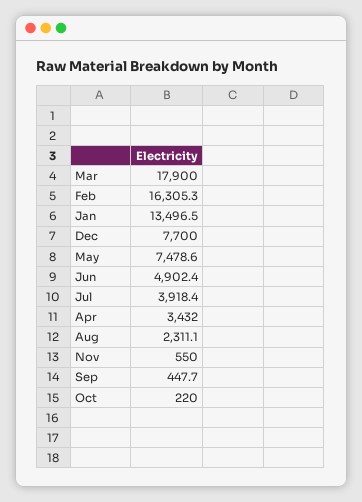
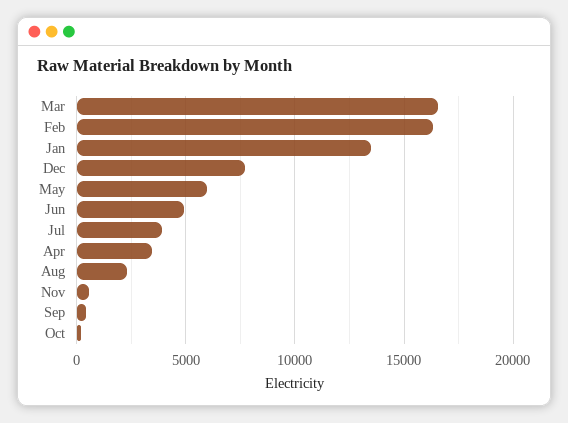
  {
-   "Mar": 17900,
+   "Mar": 16500,
    "Feb": 16305.3,
    "Jan": 13496.5,
    "Dec": 7700,
-   "May": 7478.6,
+   "May": 6000,
    "Jun": 4902.4,
    "Jul": 3918.4,
    "Apr": 3432,
    "Aug": 2311.1,
    "Nov": 550,
    "Sep": 447.7,
    "Oct": 220
  }

